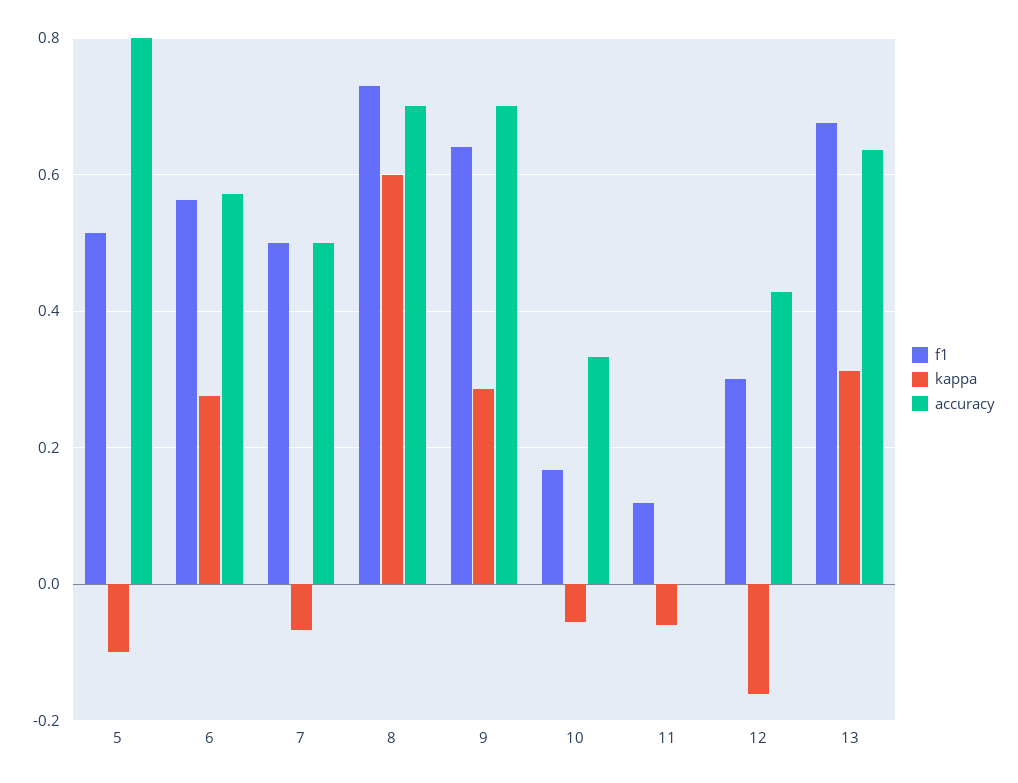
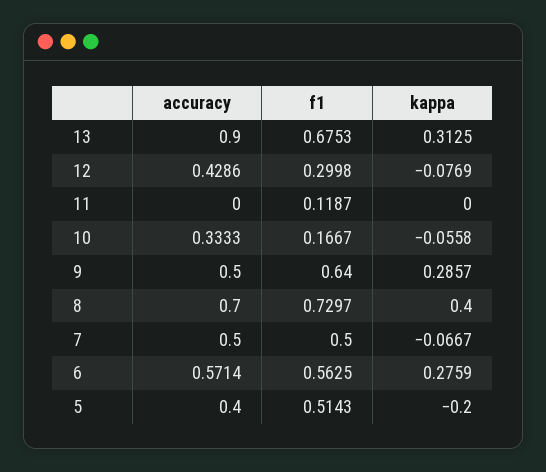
  {
    "f1": {
      "5": 0.5143,
      "6": 0.5625,
      "7": 0.5,
      "8": 0.7297,
      "9": 0.64,
      "10": 0.1667,
      "11": 0.1187,
      "12": 0.2998,
      "13": 0.6753
    },
    "kappa": {
-     "5": -0.1,
+     "5": -0.2,
      "6": 0.2759,
      "7": -0.0667,
-     "8": 0.6,
+     "8": 0.4,
      "9": 0.2857,
      "10": -0.0558,
-     "11": -0.06,
+     "11": 0,
-     "12": -0.16,
+     "12": -0.0769,
      "13": 0.3125
    },
    "accuracy": {
-     "5": 0.8,
+     "5": 0.4,
      "6": 0.5714,
      "7": 0.5,
      "8": 0.7,
-     "9": 0.7,
+     "9": 0.5,
      "10": 0.3333,
      "11": 0,
      "12": 0.4286,
-     "13": 0.64
+     "13": 0.9
    }
  }

